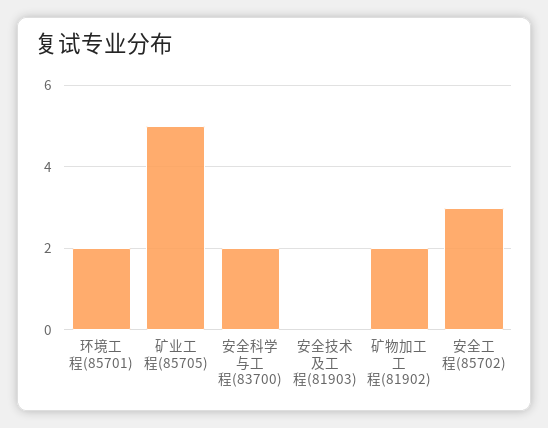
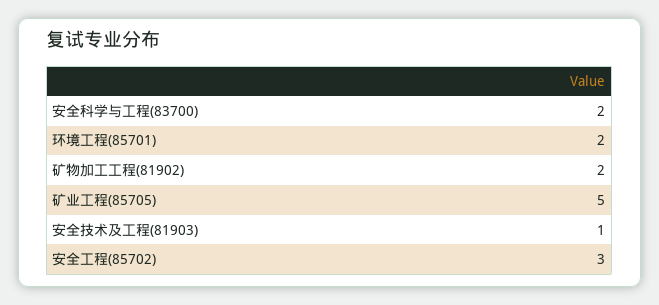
  {
    "环境工程(85701)": 2,
    "矿业工程(85705)": 5,
    "安全科学与工程(83700)": 2,
-   "安全技术及工程(81903)": 0,
+   "安全技术及工程(81903)": 1,
    "矿物加工工程(81902)": 2,
    "安全工程(85702)": 3
  }

